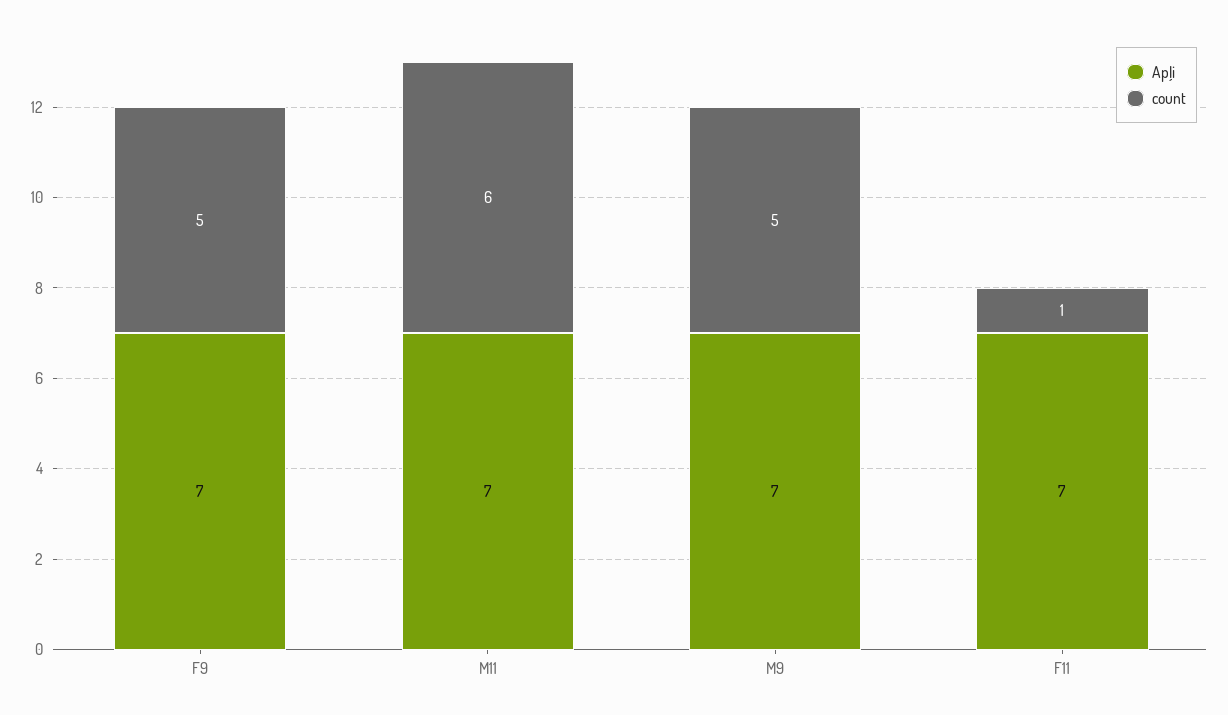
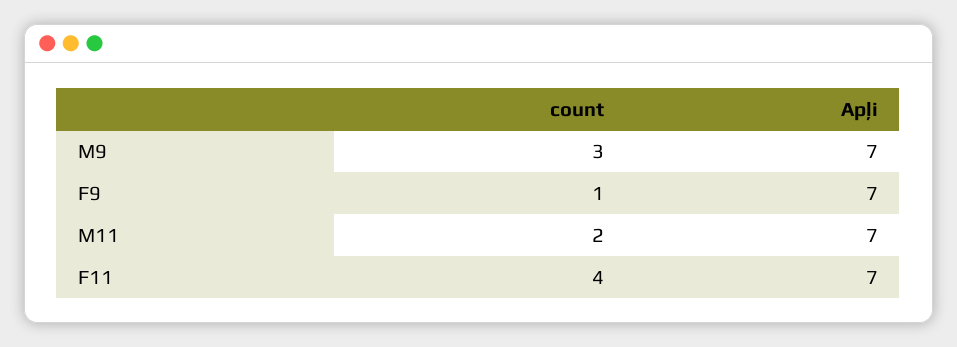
  {
    "Apļi": {
      "F9": 7,
      "M11": 7,
      "M9": 7,
      "F11": 7
    },
    "count": {
-     "F9": 5,
+     "F9": 1,
-     "M11": 6,
+     "M11": 2,
-     "M9": 5,
+     "M9": 3,
-     "F11": 1
+     "F11": 4
    }
  }

